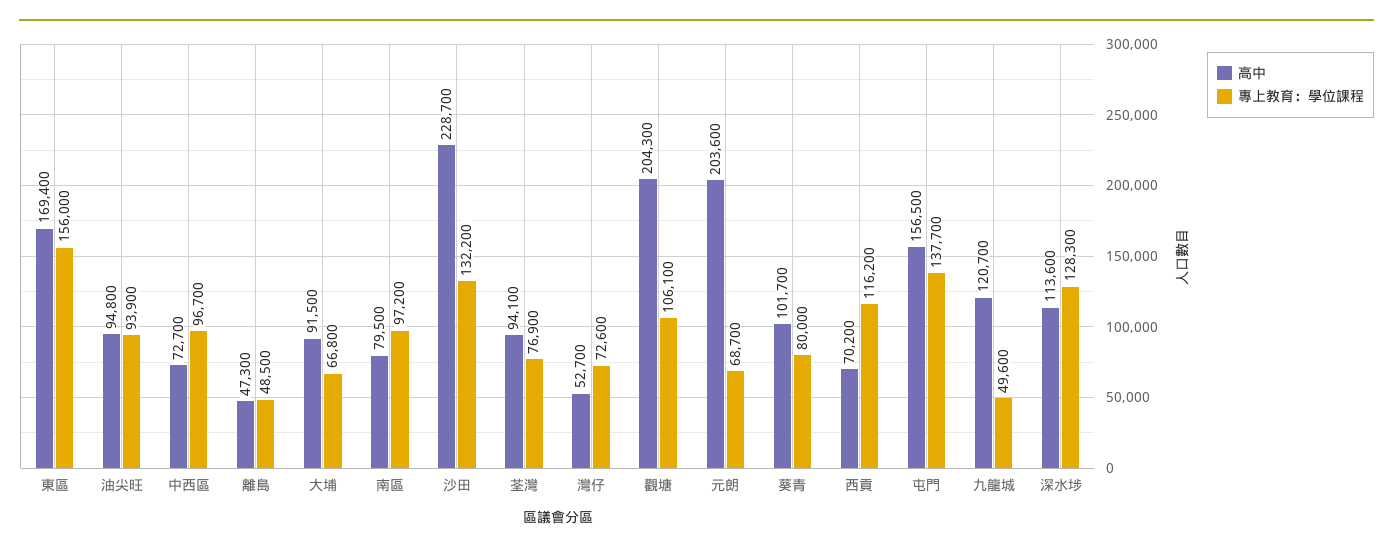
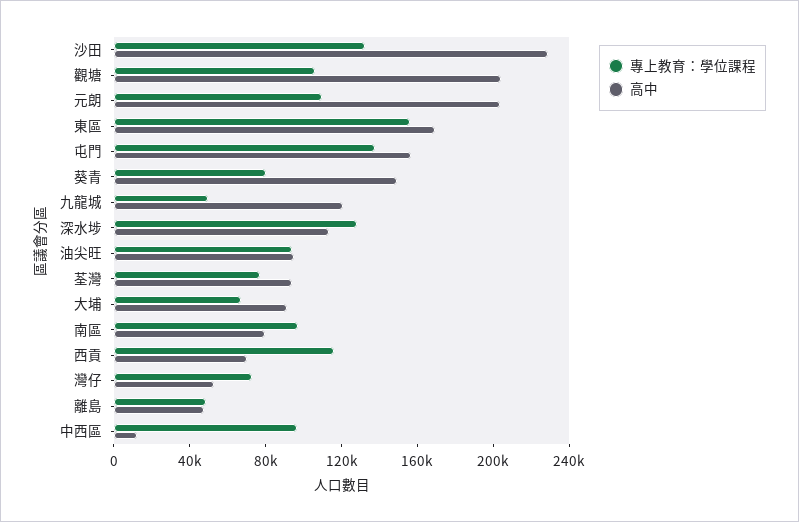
  {
    "高中": {
      "東區": 169400,
      "油尖旺": 94800,
-     "中西區": 72700,
+     "中西區": 10000,
      "離島": 47300,
      "大埔": 91500,
      "南區": 79500,
      "沙田": 228700,
      "荃灣": 94100,
      "灣仔": 52700,
      "觀塘": 204300,
      "元朗": 203600,
-     "葵青": 101700,
+     "葵青": 150000,
      "西貢": 70200,
      "屯門": 156500,
      "九龍城": 120700,
      "深水埗": 113600
    },
    "專上教育：學位課程": {
      "東區": 156000,
      "油尖旺": 93900,
      "中西區": 96700,
      "離島": 48500,
      "大埔": 66800,
      "南區": 97200,
      "沙田": 132200,
      "荃灣": 76900,
      "灣仔": 72600,
      "觀塘": 106100,
-     "元朗": 68700,
+     "元朗": 110000,
      "葵青": 80000,
      "西貢": 116200,
      "屯門": 137700,
      "九龍城": 49600,
      "深水埗": 128300
    }
  }

